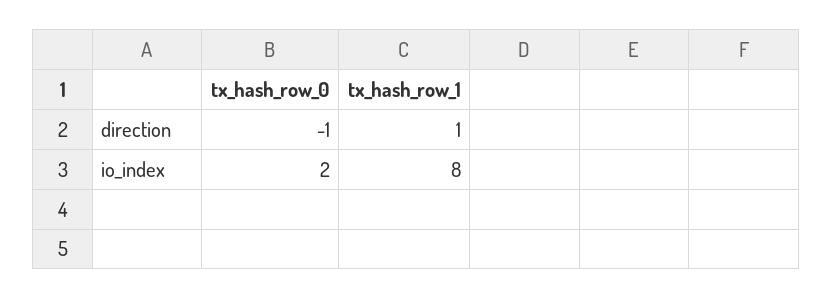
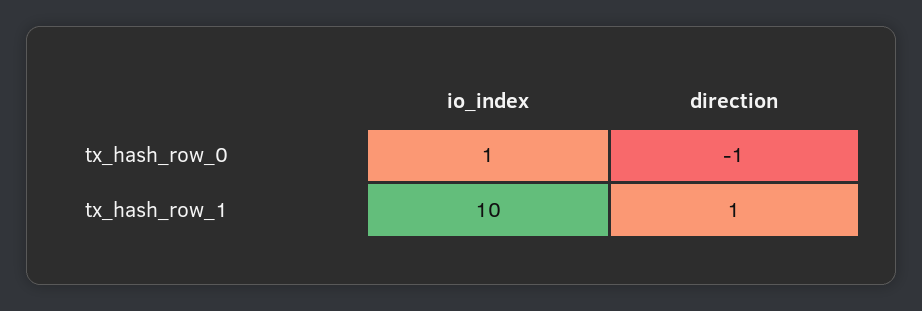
  {
    "tx_hash_row_0": {
      "direction": -1,
-     "io_index": 2
+     "io_index": 1
    },
    "tx_hash_row_1": {
      "direction": 1,
-     "io_index": 8
+     "io_index": 10
    }
  }

